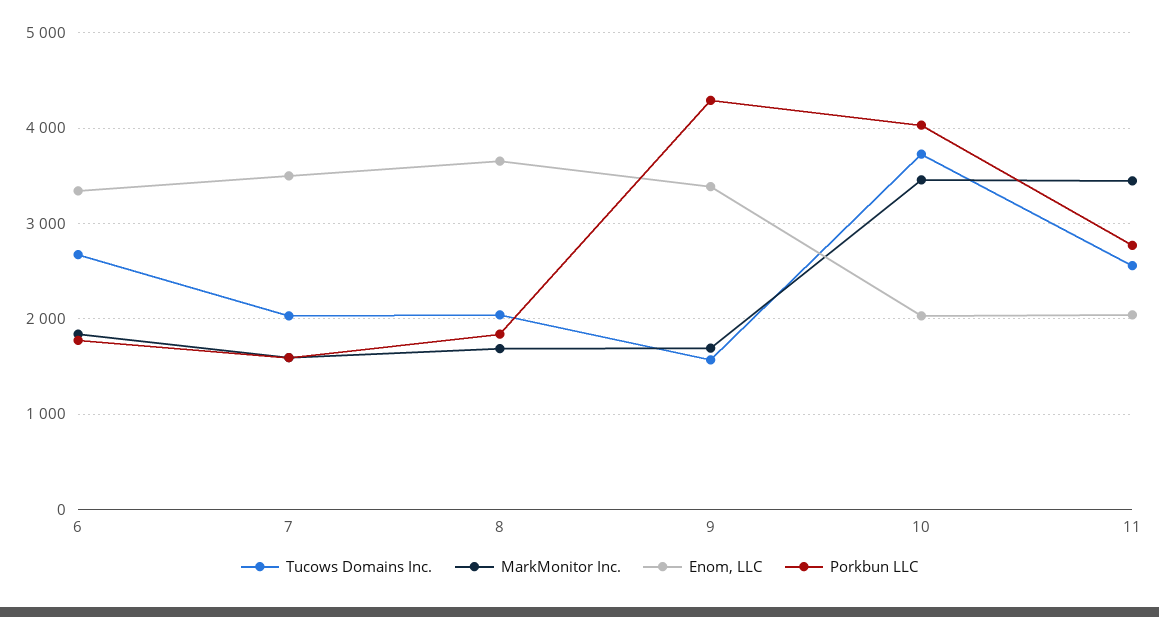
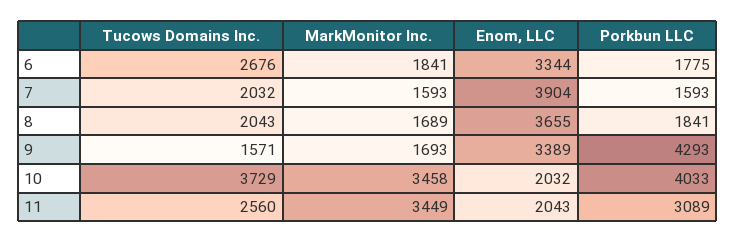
  {
    "Tucows Domains Inc.": {
      "6": 2676,
      "7": 2032,
      "8": 2043,
      "9": 1571,
      "10": 3729,
      "11": 2560
    },
    "MarkMonitor Inc.": {
      "6": 1841,
      "7": 1593,
      "8": 1689,
      "9": 1693,
      "10": 3458,
      "11": 3449
    },
    "Enom, LLC": {
      "6": 3344,
-     "7": 3500,
+     "7": 3904,
      "8": 3655,
      "9": 3389,
      "10": 2032,
      "11": 2043
    },
    "Porkbun LLC": {
      "6": 1775,
      "7": 1593,
      "8": 1841,
      "9": 4293,
      "10": 4033,
-     "11": 2800
+     "11": 3089
    }
  }

